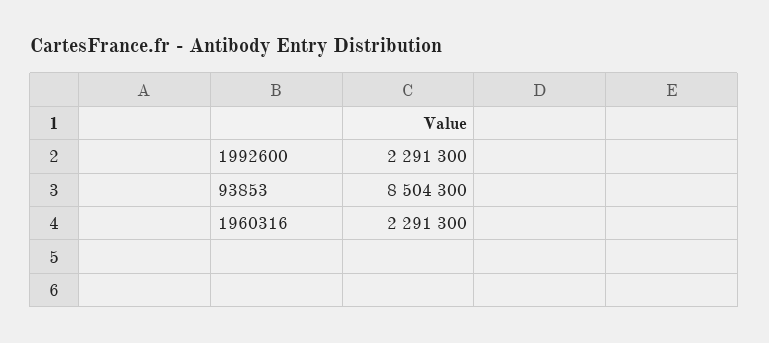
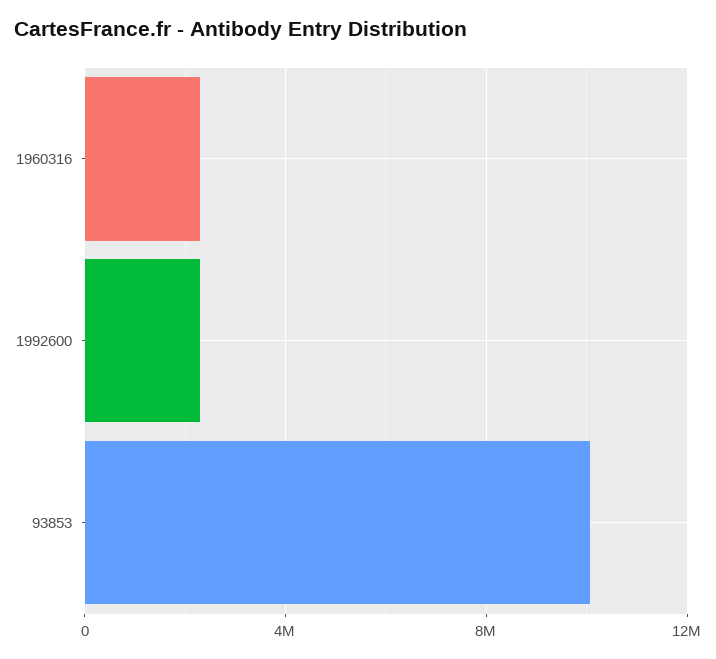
  {
    "1992600": 2291300,
-   "93853": 8504300,
+   "93853": 10000000,
    "1960316": 2291300
  }

